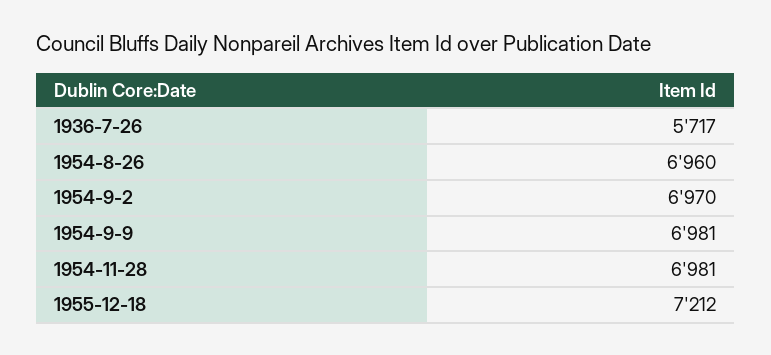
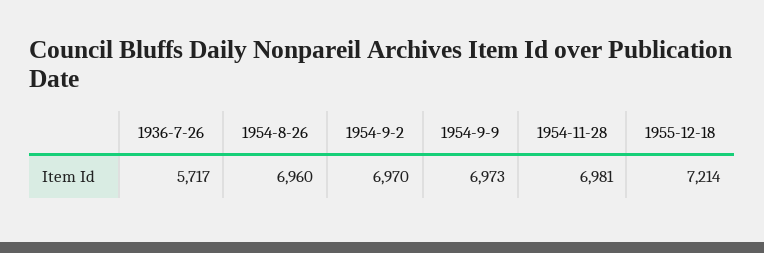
  {
    "1936-7-26": 5717,
    "1954-8-26": 6960,
    "1954-9-2": 6970,
-   "1954-9-9": 6981,
+   "1954-9-9": 6973,
    "1954-11-28": 6981,
-   "1955-12-18": 7212
+   "1955-12-18": 7214
  }

